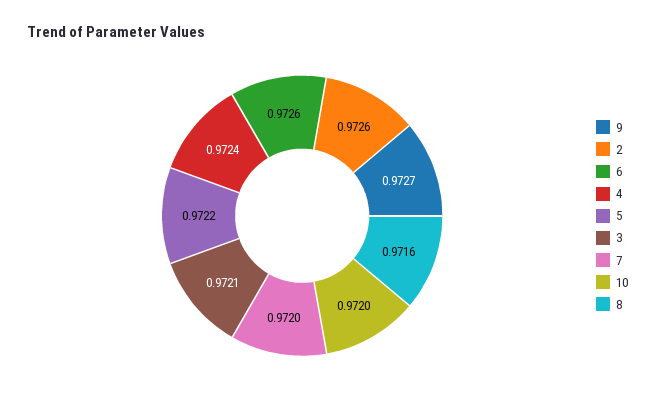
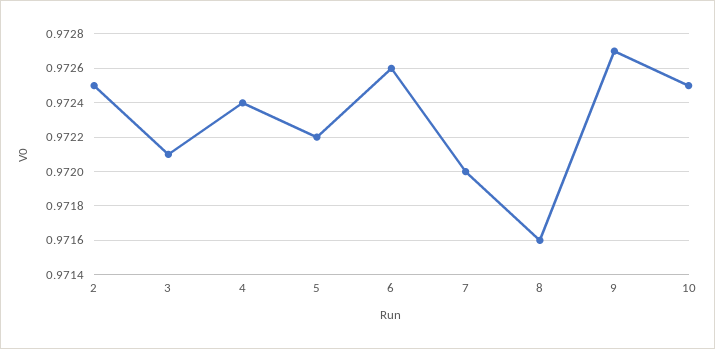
  {
    "9": 0.9727,
-   "2": 0.9726,
+   "2": 0.9725,
    "6": 0.9726,
    "4": 0.9724,
    "5": 0.9722,
    "3": 0.9721,
    "7": 0.972,
-   "10": 0.972,
+   "10": 0.9725,
    "8": 0.9716
  }

